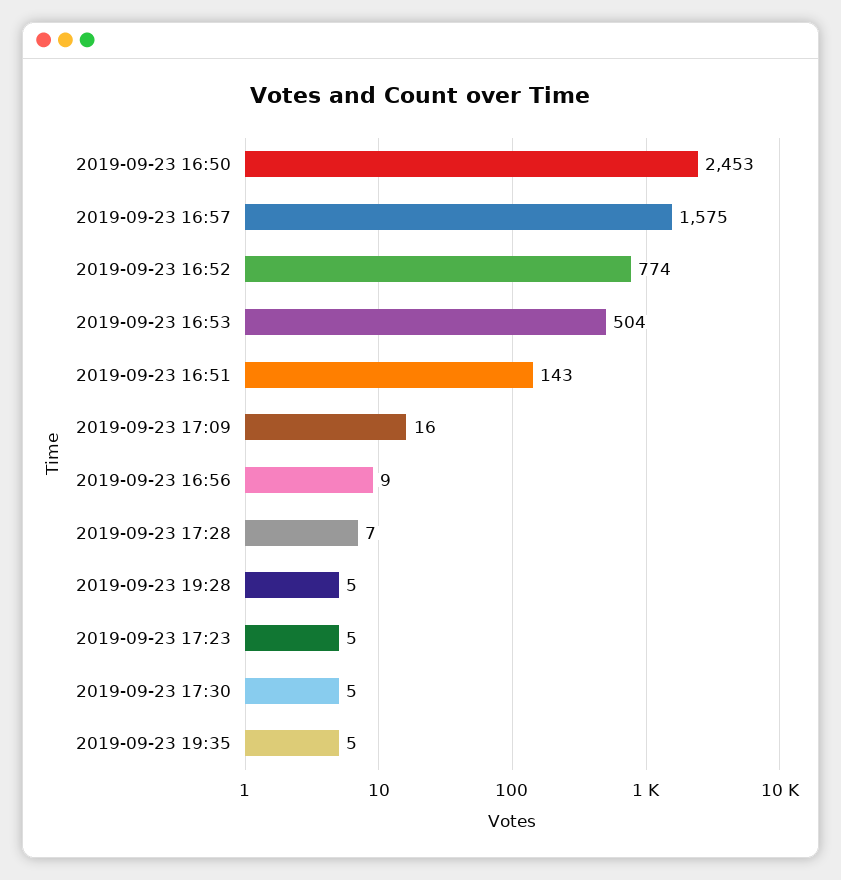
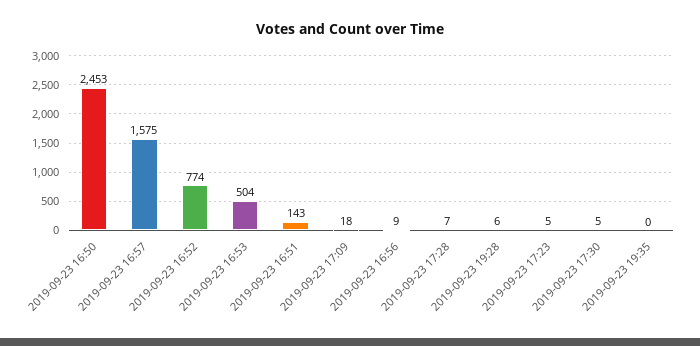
  {
    "2019-09-23 16:50": 2453,
    "2019-09-23 16:57": 1575,
    "2019-09-23 16:52": 774,
    "2019-09-23 16:53": 504,
    "2019-09-23 16:51": 143,
-   "2019-09-23 17:09": 16,
+   "2019-09-23 17:09": 18,
    "2019-09-23 16:56": 9,
    "2019-09-23 17:28": 7,
-   "2019-09-23 19:28": 5,
+   "2019-09-23 19:28": 6,
    "2019-09-23 17:23": 5,
    "2019-09-23 17:30": 5,
-   "2019-09-23 19:35": 5
+   "2019-09-23 19:35": 0
  }

